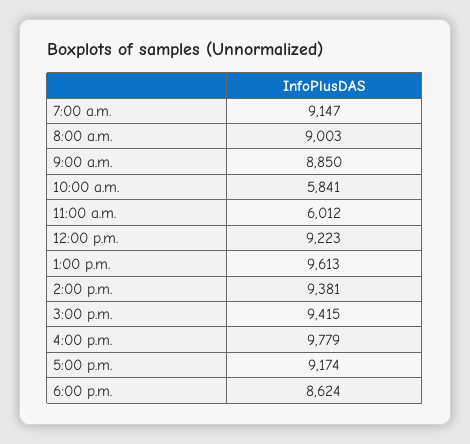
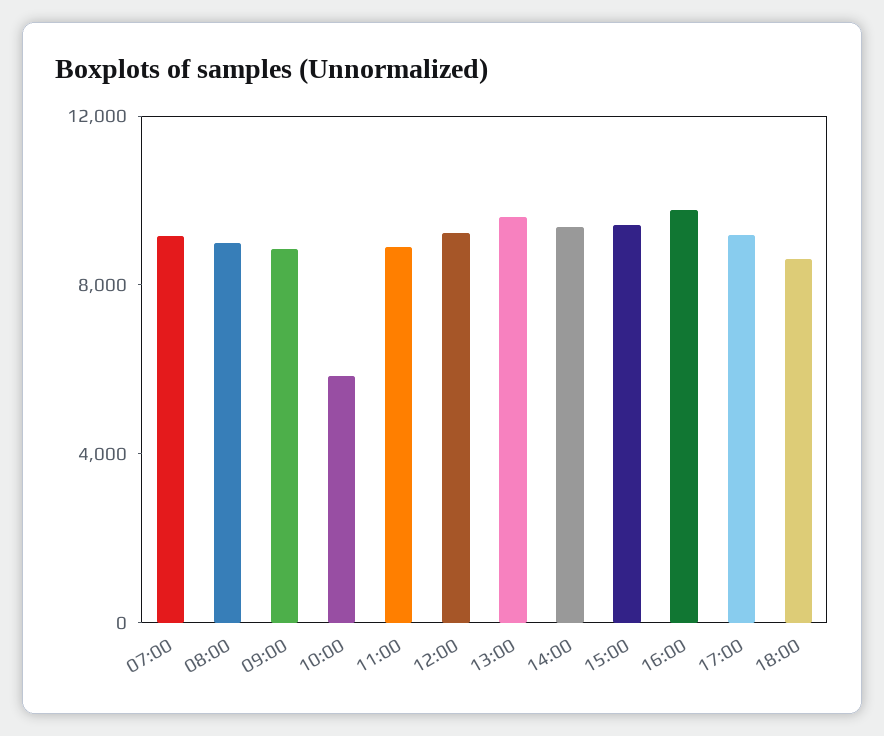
  {
    "7:00 a.m.": 9147,
    "8:00 a.m.": 9003,
    "9:00 a.m.": 8850,
    "10:00 a.m.": 5841,
-   "11:00 a.m.": 6012,
+   "11:00 a.m.": 9000,
    "12:00 p.m.": 9223,
    "1:00 p.m.": 9613,
    "2:00 p.m.": 9381,
    "3:00 p.m.": 9415,
    "4:00 p.m.": 9779,
    "5:00 p.m.": 9174,
    "6:00 p.m.": 8624
  }

